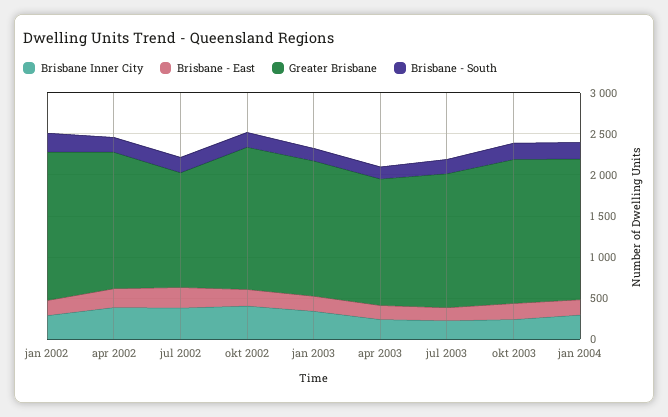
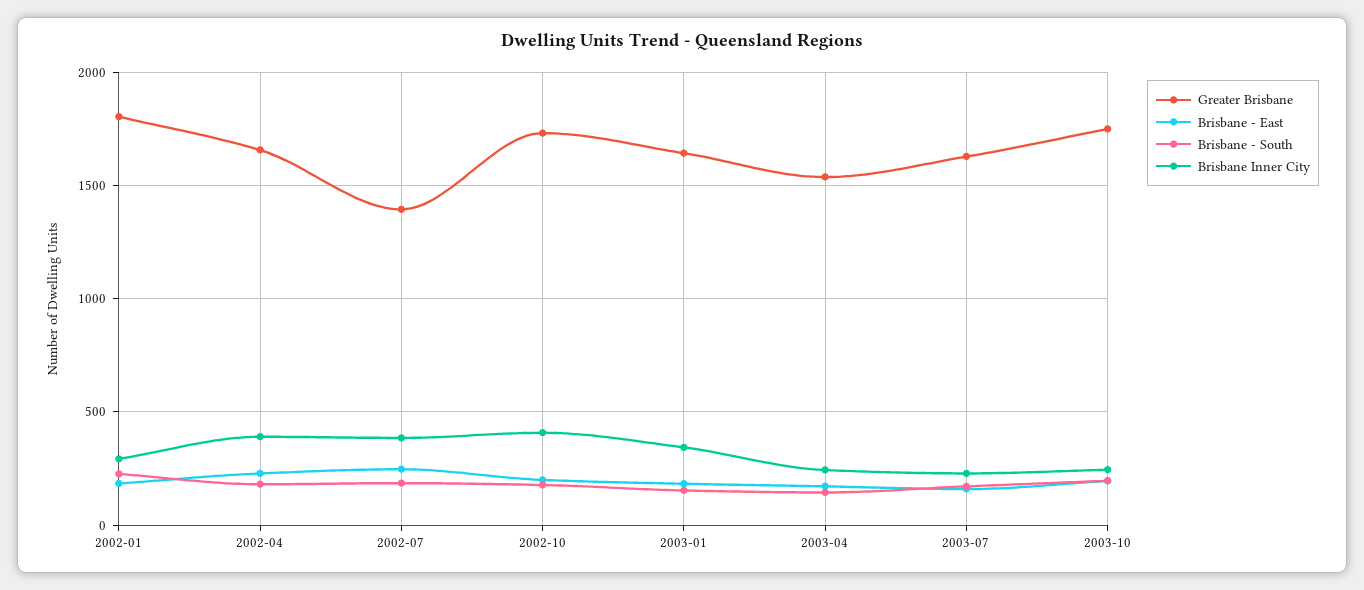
  {
    "Brisbane Inner City": {
      "jan 2002": 300,
      "apr 2002": 400,
      "jul 2002": 400,
      "okt 2002": 400,
      "jan 2003": 350,
      "apr 2003": 250,
      "jul 2003": 250,
-     "okt 2003": 250,
+     "okt 2003": 250
-     "jan 2004": 300
    },
    "Brisbane - East": {
      "jan 2002": 200,
      "apr 2002": 250,
      "jul 2002": 250,
      "okt 2002": 200,
      "jan 2003": 200,
      "apr 2003": 150,
      "jul 2003": 150,
-     "okt 2003": 200,
+     "okt 2003": 200
-     "jan 2004": 200
    },
    "Greater Brisbane": {
      "jan 2002": 1800,
      "apr 2002": 1650,
      "jul 2002": 1400,
      "okt 2002": 1750,
      "jan 2003": 1650,
      "apr 2003": 1550,
      "jul 2003": 1650,
-     "okt 2003": 1750,
+     "okt 2003": 1750
-     "jan 2004": 1700
    },
    "Brisbane - South": {
      "jan 2002": 250,
      "apr 2002": 200,
      "jul 2002": 200,
      "okt 2002": 200,
      "jan 2003": 150,
      "apr 2003": 150,
      "jul 2003": 150,
-     "okt 2003": 200,
+     "okt 2003": 200
-     "jan 2004": 200
    }
  }

